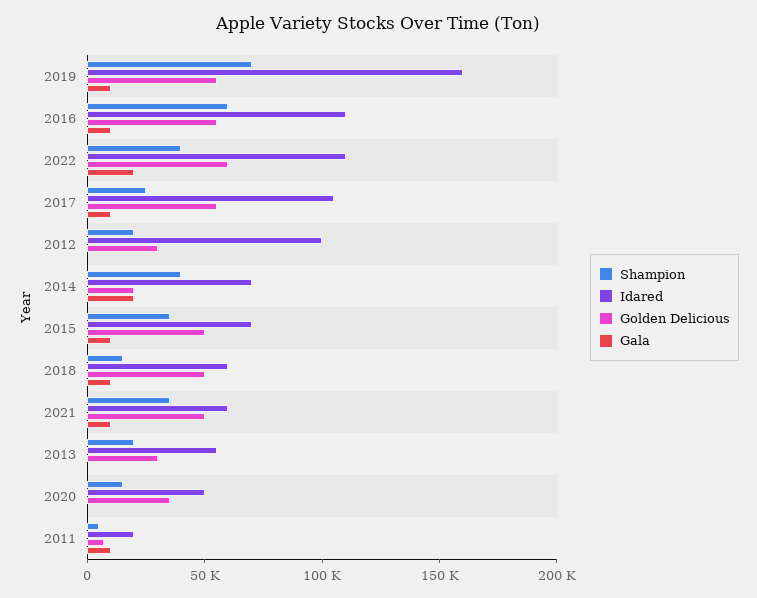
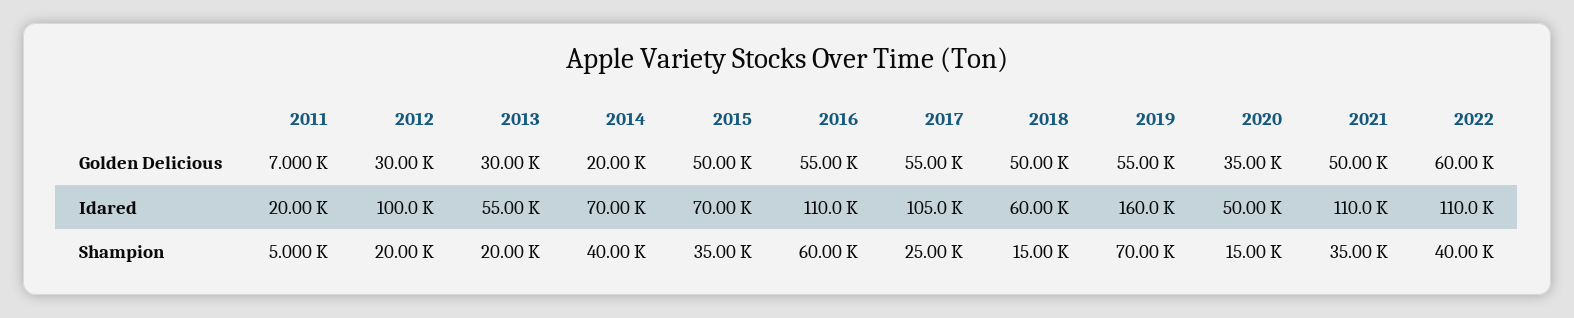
  {
    "Shampion": {
      "2019": 70000,
      "2016": 60000,
      "2022": 40000,
      "2017": 25000,
      "2012": 20000,
      "2014": 40000,
      "2015": 35000,
      "2018": 15000,
      "2021": 35000,
      "2013": 20000,
      "2020": 15000,
      "2011": 5000
    },
    "Idared": {
      "2019": 160000,
      "2016": 110000,
      "2022": 110000,
      "2017": 105000,
      "2012": 100000,
      "2014": 70000,
      "2015": 70000,
      "2018": 60000,
-     "2021": 60000,
+     "2021": 110000,
      "2013": 55000,
      "2020": 50000,
      "2011": 20000
    },
    "Golden Delicious": {
      "2019": 55000,
      "2016": 55000,
      "2022": 60000,
      "2017": 55000,
      "2012": 30000,
      "2014": 20000,
      "2015": 50000,
      "2018": 50000,
      "2021": 50000,
      "2013": 30000,
      "2020": 35000,
      "2011": 7000
-   },
+   }
-   "Gala": {
-     "2019": 10000,
-     "2016": 10000,
-     "2022": 20000,
-     "2017": 10000,
-     "2012": 0,
-     "2014": 20000,
-     "2015": 10000,
-     "2018": 10000,
-     "2021": 10000,
-     "2013": 0,
-     "2020": 0,
-     "2011": 10000
-   }
  }

